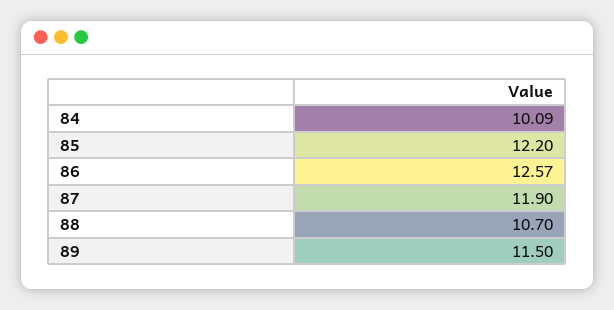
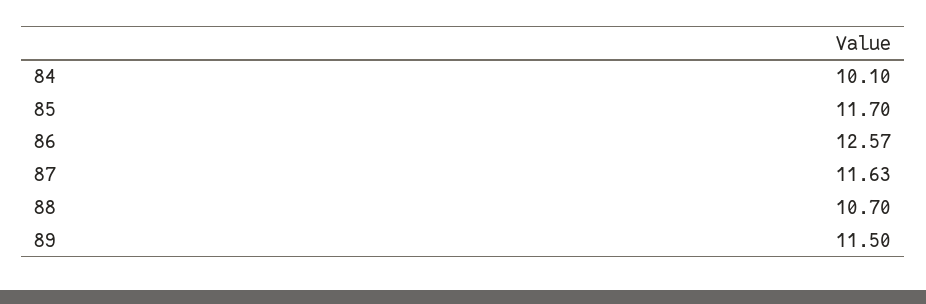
  {
-   "84": 10.09,
+   "84": 10.1,
-   "85": 12.2,
+   "85": 11.7,
    "86": 12.57,
-   "87": 11.9,
+   "87": 11.63,
    "88": 10.7,
    "89": 11.5
  }

